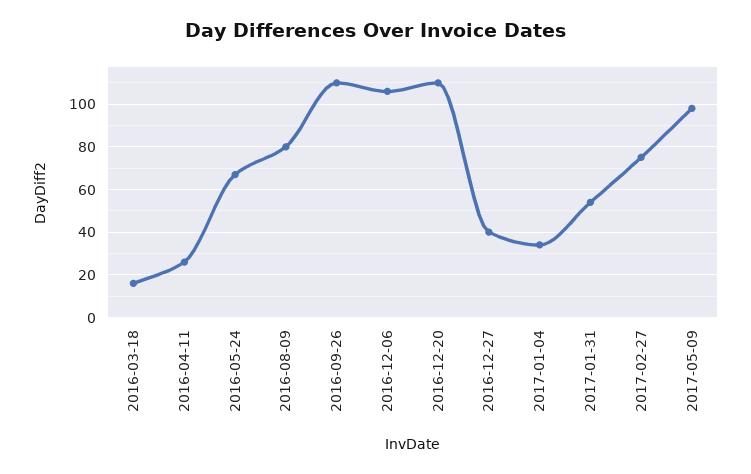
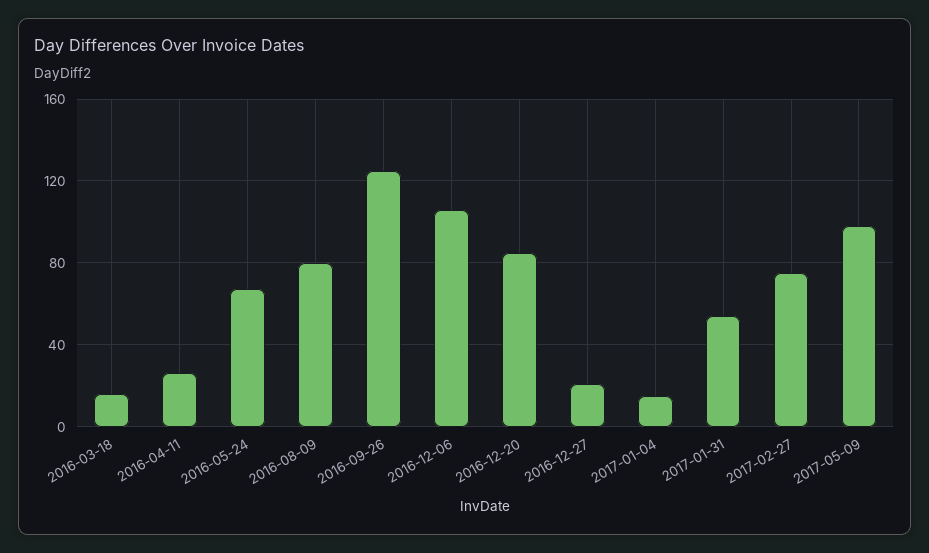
  {
    "2016-03-18": 15,
    "2016-04-11": 25,
    "2016-05-24": 65,
    "2016-08-09": 80,
-   "2016-09-26": 110,
+   "2016-09-26": 125,
    "2016-12-06": 105,
-   "2016-12-20": 110,
+   "2016-12-20": 85,
-   "2016-12-27": 40,
+   "2016-12-27": 20,
-   "2017-01-04": 35,
+   "2017-01-04": 15,
    "2017-01-31": 55,
    "2017-02-27": 75,
    "2017-05-09": 100
  }

